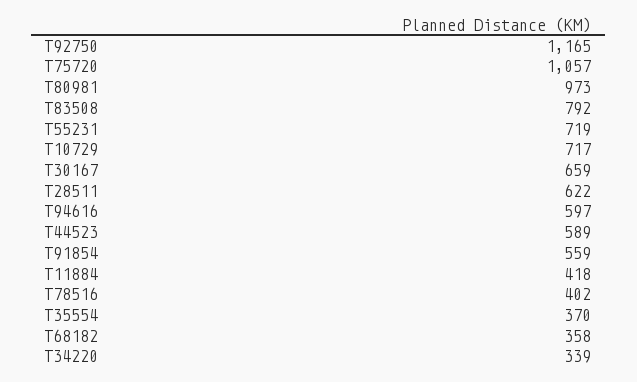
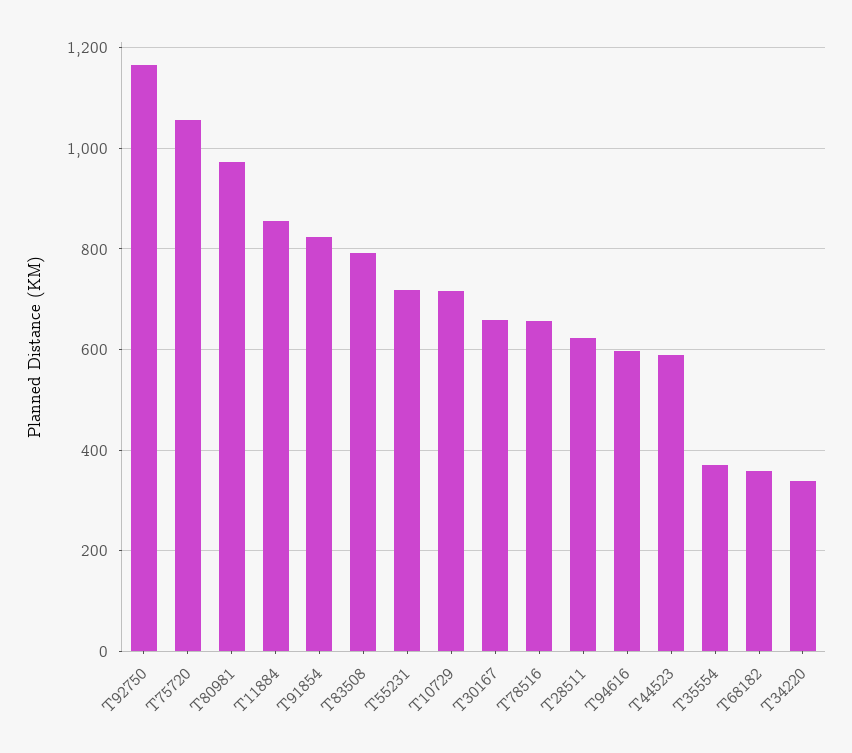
  {
    "T92750": 1165,
    "T75720": 1057,
    "T80981": 973,
    "T83508": 792,
    "T55231": 719,
    "T10729": 717,
    "T30167": 659,
    "T28511": 622,
    "T94616": 597,
    "T44523": 589,
-   "T91854": 559,
+   "T91854": 820,
-   "T11884": 418,
+   "T11884": 860,
-   "T78516": 402,
+   "T78516": 660,
    "T35554": 370,
    "T68182": 358,
    "T34220": 339
  }

